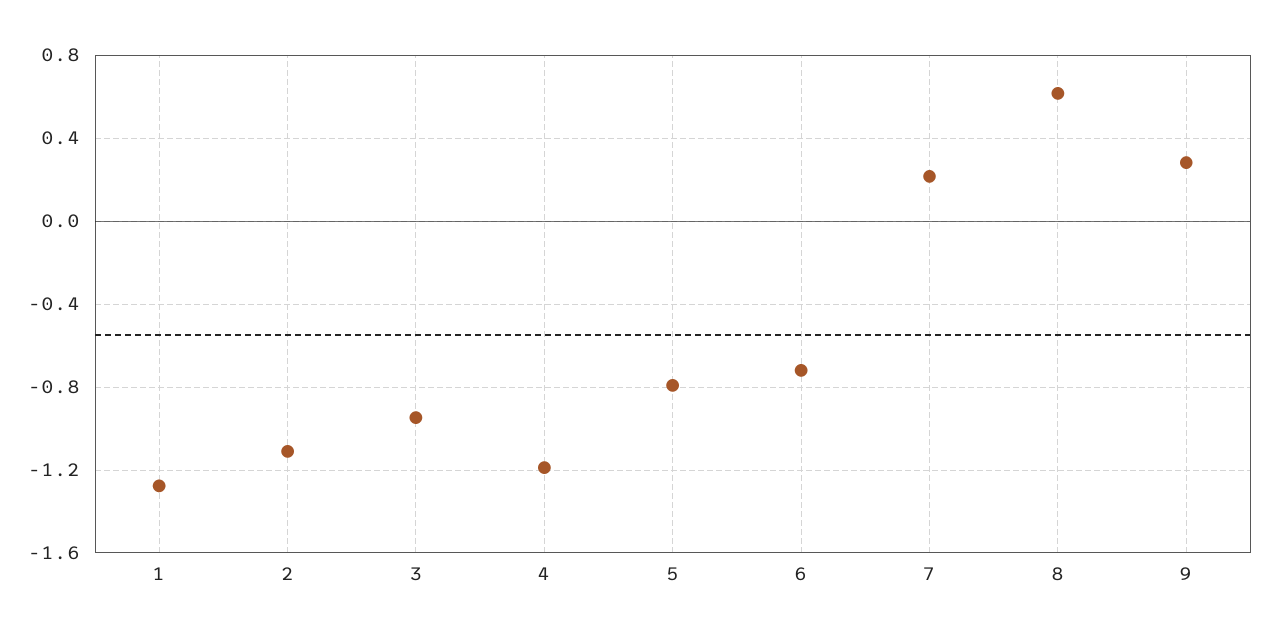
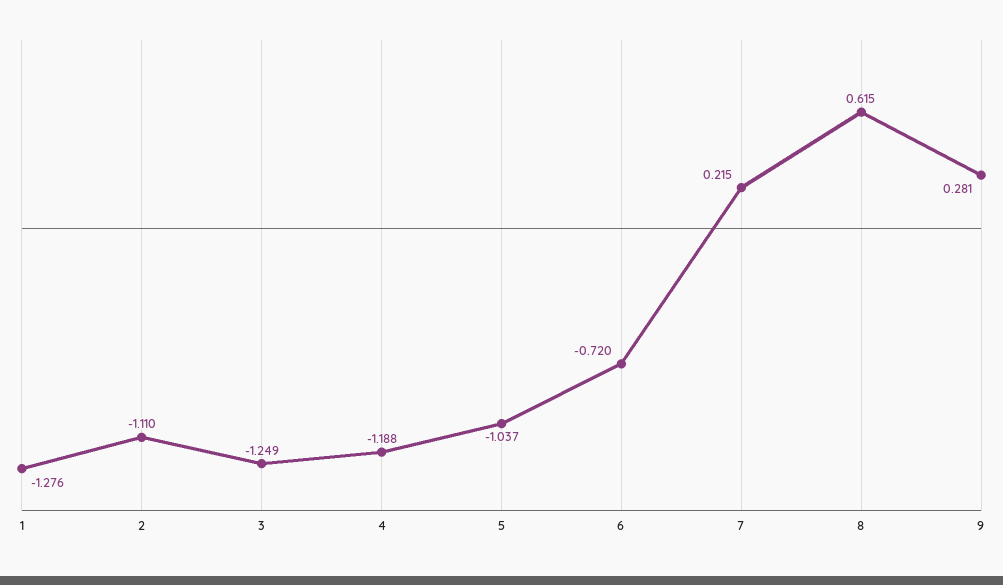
  {
    "1": -1.276,
    "2": -1.11,
-   "3": -0.95,
+   "3": -1.249,
    "4": -1.188,
-   "5": -0.8,
+   "5": -1.037,
    "6": -0.72,
    "7": 0.215,
    "8": 0.615,
    "9": 0.281
  }

